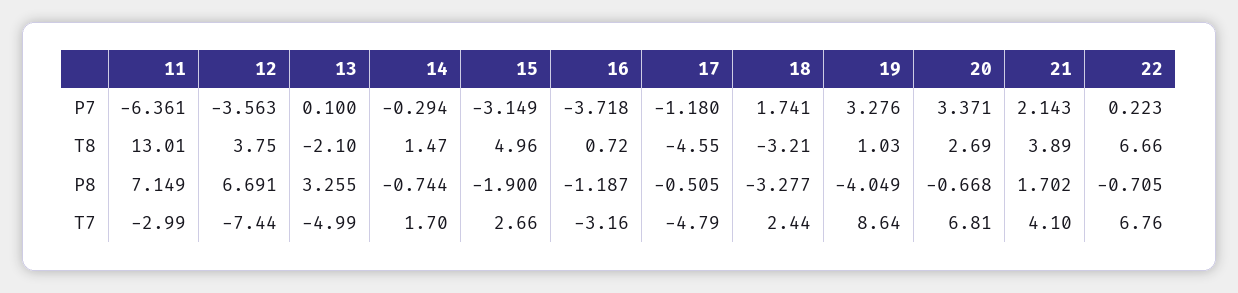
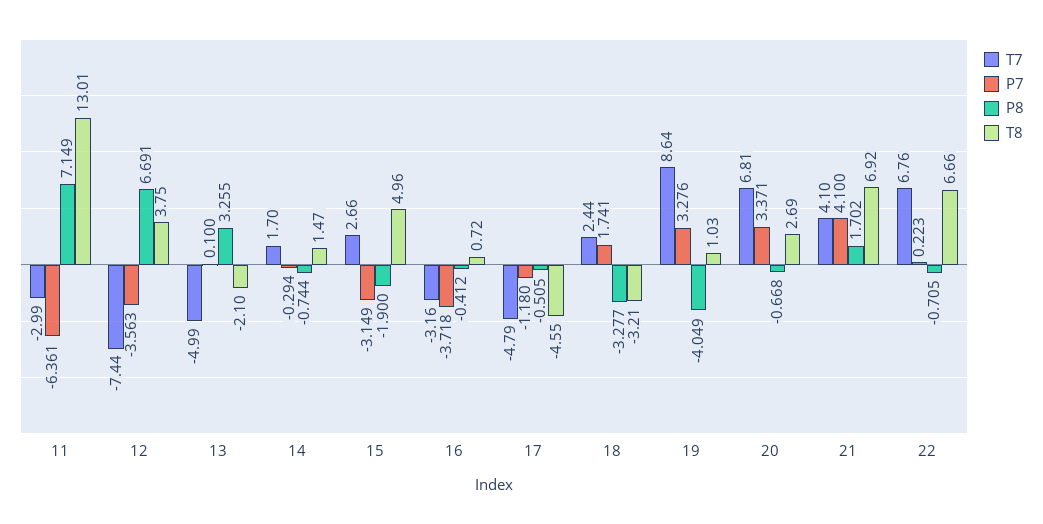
  {
    "P7": {
      "11": -6.361,
      "12": -3.563,
      "13": 0.1,
      "14": -0.294,
      "15": -3.149,
      "16": -3.718,
      "17": -1.18,
      "18": 1.741,
      "19": 3.276,
      "20": 3.371,
-     "21": 2.143,
+     "21": 4.1,
      "22": 0.223
    },
    "T8": {
      "11": 13.01,
      "12": 3.75,
      "13": -2.1,
      "14": 1.47,
      "15": 4.96,
      "16": 0.72,
      "17": -4.55,
      "18": -3.21,
      "19": 1.03,
      "20": 2.69,
-     "21": 3.89,
+     "21": 6.92,
      "22": 6.66
    },
    "P8": {
      "11": 7.149,
      "12": 6.691,
      "13": 3.255,
      "14": -0.744,
      "15": -1.9,
-     "16": -1.187,
+     "16": -0.412,
      "17": -0.505,
      "18": -3.277,
      "19": -4.049,
      "20": -0.668,
      "21": 1.702,
      "22": -0.705
    },
    "T7": {
      "11": -2.99,
      "12": -7.44,
      "13": -4.99,
      "14": 1.7,
      "15": 2.66,
      "16": -3.16,
      "17": -4.79,
      "18": 2.44,
      "19": 8.64,
      "20": 6.81,
      "21": 4.1,
      "22": 6.76
    }
  }

